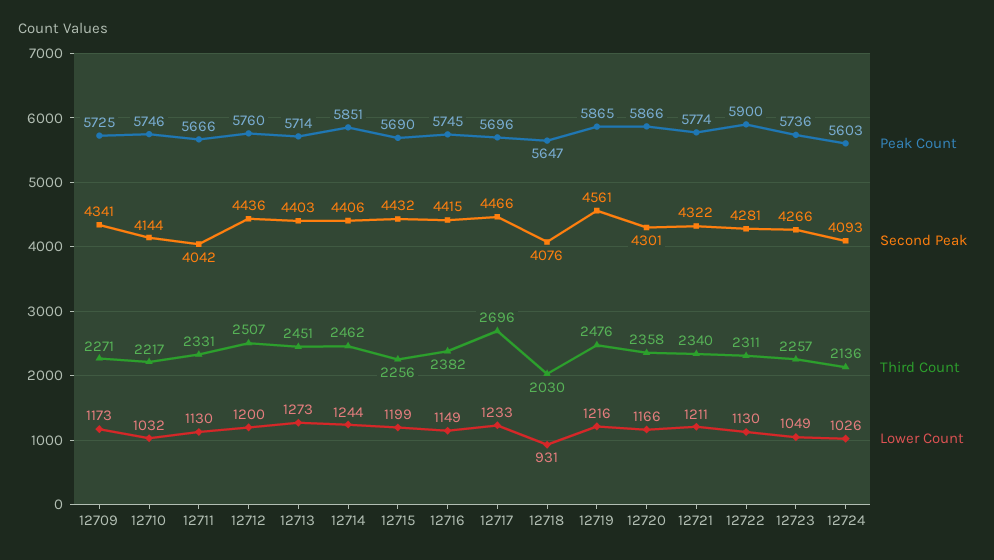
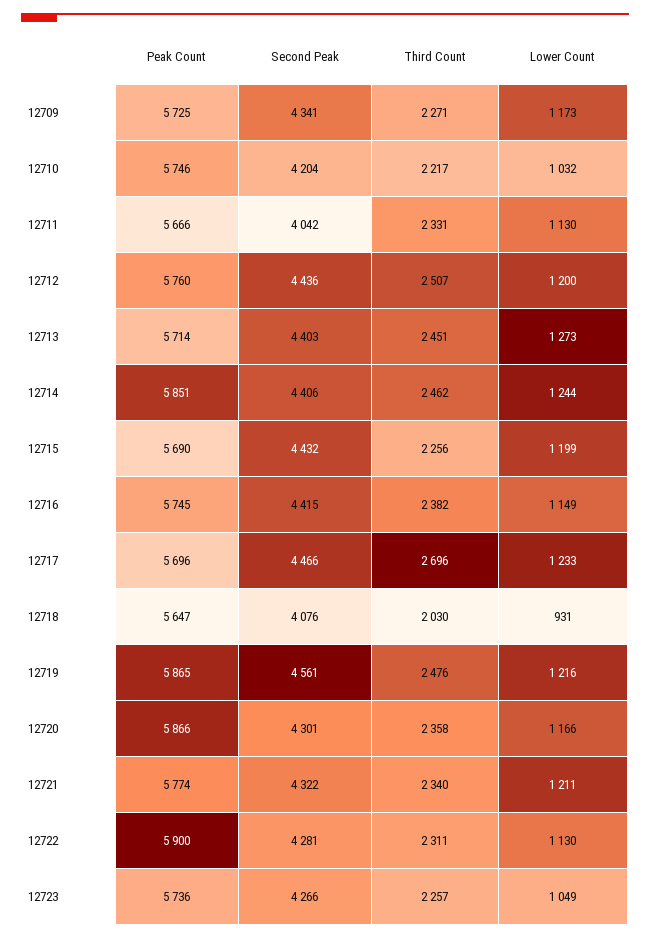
  {
    "Peak Count": {
      "12709": 5725,
      "12710": 5746,
      "12711": 5666,
      "12712": 5760,
      "12713": 5714,
      "12714": 5851,
      "12715": 5690,
      "12716": 5745,
      "12717": 5696,
      "12718": 5647,
      "12719": 5865,
      "12720": 5866,
      "12721": 5774,
      "12722": 5900,
-     "12723": 5736,
+     "12723": 5736
-     "12724": 5603
    },
    "Second Peak": {
      "12709": 4341,
-     "12710": 4144,
+     "12710": 4204,
      "12711": 4042,
      "12712": 4436,
      "12713": 4403,
      "12714": 4406,
      "12715": 4432,
      "12716": 4415,
      "12717": 4466,
      "12718": 4076,
      "12719": 4561,
      "12720": 4301,
      "12721": 4322,
      "12722": 4281,
-     "12723": 4266,
+     "12723": 4266
-     "12724": 4093
    },
    "Third Count": {
      "12709": 2271,
      "12710": 2217,
      "12711": 2331,
      "12712": 2507,
      "12713": 2451,
      "12714": 2462,
      "12715": 2256,
      "12716": 2382,
      "12717": 2696,
      "12718": 2030,
      "12719": 2476,
      "12720": 2358,
      "12721": 2340,
      "12722": 2311,
-     "12723": 2257,
+     "12723": 2257
-     "12724": 2136
    },
    "Lower Count": {
      "12709": 1173,
      "12710": 1032,
      "12711": 1130,
      "12712": 1200,
      "12713": 1273,
      "12714": 1244,
      "12715": 1199,
      "12716": 1149,
      "12717": 1233,
      "12718": 931,
      "12719": 1216,
      "12720": 1166,
      "12721": 1211,
      "12722": 1130,
-     "12723": 1049,
+     "12723": 1049
-     "12724": 1026
    }
  }

